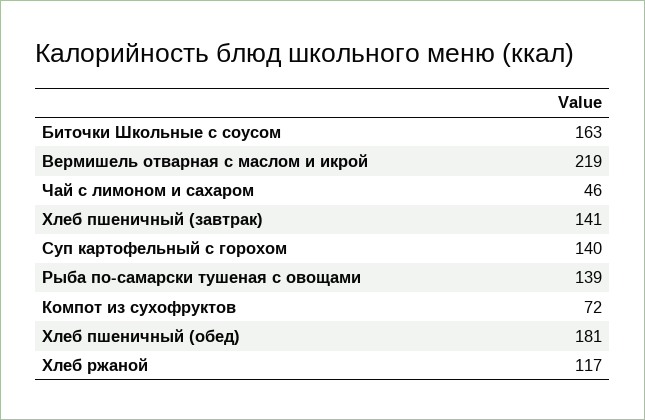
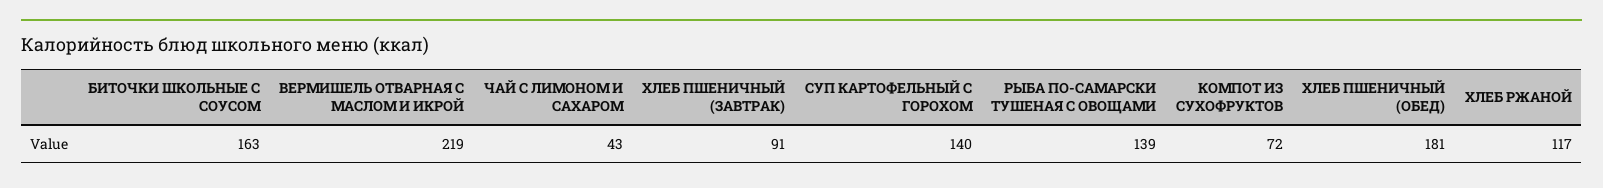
  {
    "Биточки Школьные с соусом": 163,
    "Вермишель отварная с маслом и икрой": 219,
-   "Чай с лимоном и сахаром": 46,
+   "Чай с лимоном и сахаром": 43,
-   "Хлеб пшеничный (завтрак)": 141,
+   "Хлеб пшеничный (завтрак)": 91,
    "Суп картофельный с горохом": 140,
    "Рыба по-самарски тушеная с овощами": 139,
    "Компот из сухофруктов": 72,
    "Хлеб пшеничный (обед)": 181,
    "Хлеб ржаной": 117
  }

